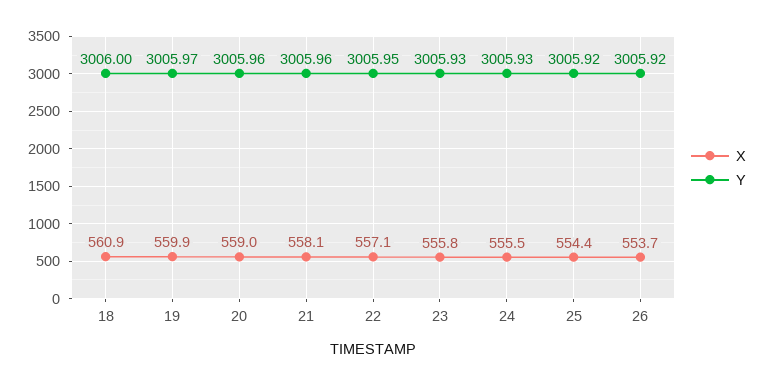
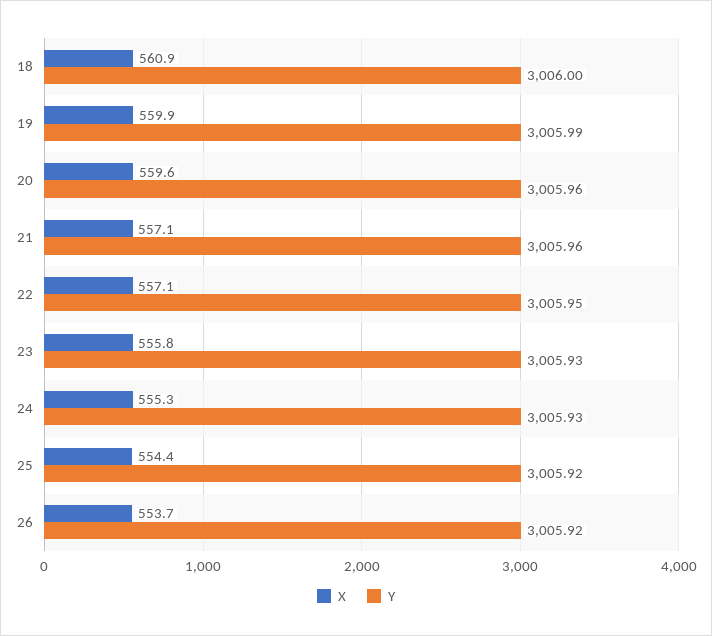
  {
    "X": {
      "18": 560.9,
      "19": 559.9,
-     "20": 559,
+     "20": 559.6,
-     "21": 558.1,
+     "21": 557.1,
      "22": 557.1,
      "23": 555.8,
-     "24": 555.5,
+     "24": 555.3,
      "25": 554.4,
      "26": 553.7
    },
    "Y": {
      "18": 3006,
-     "19": 3005.97,
+     "19": 3005.99,
      "20": 3005.96,
      "21": 3005.96,
      "22": 3005.95,
      "23": 3005.93,
      "24": 3005.93,
      "25": 3005.92,
      "26": 3005.92
    }
  }

